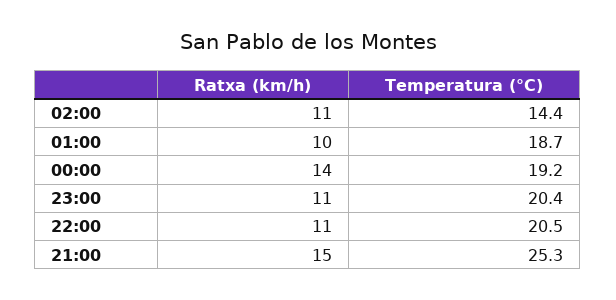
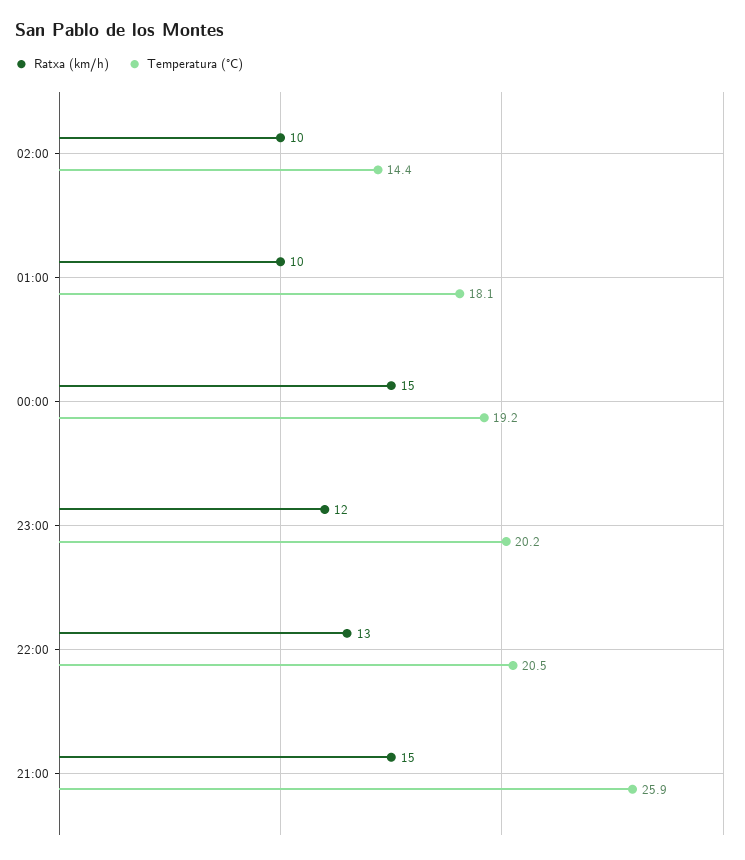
  {
    "Ratxa (km/h)": {
-     "02:00": 11,
+     "02:00": 10,
      "01:00": 10,
-     "00:00": 14,
+     "00:00": 15,
-     "23:00": 11,
+     "23:00": 12,
-     "22:00": 11,
+     "22:00": 13,
      "21:00": 15
    },
    "Temperatura (°C)": {
      "02:00": 14.4,
-     "01:00": 18.7,
+     "01:00": 18.1,
      "00:00": 19.2,
-     "23:00": 20.4,
+     "23:00": 20.2,
      "22:00": 20.5,
-     "21:00": 25.3
+     "21:00": 25.9
    }
  }

